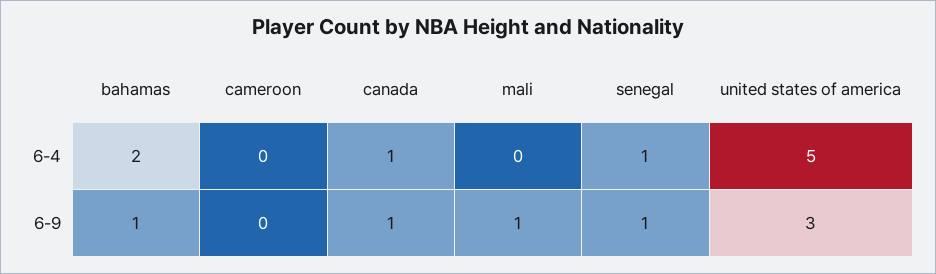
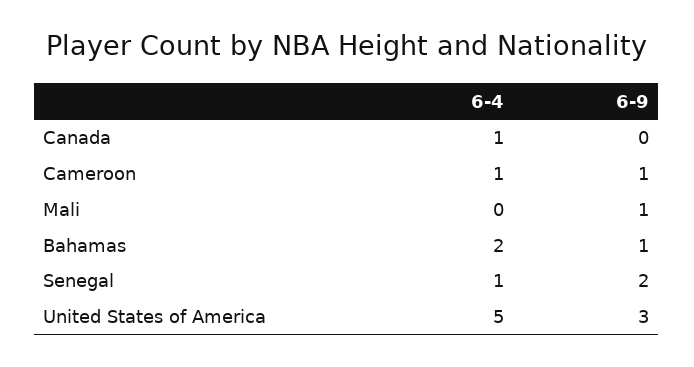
  {
    "bahamas": {
      "6-4": 2,
      "6-9": 1
    },
    "cameroon": {
-     "6-4": 0,
+     "6-4": 1,
-     "6-9": 0
+     "6-9": 1
    },
    "canada": {
      "6-4": 1,
-     "6-9": 1
+     "6-9": 0
    },
    "mali": {
      "6-4": 0,
      "6-9": 1
    },
    "senegal": {
      "6-4": 1,
-     "6-9": 1
+     "6-9": 2
    },
    "united states of america": {
      "6-4": 5,
      "6-9": 3
    }
  }

